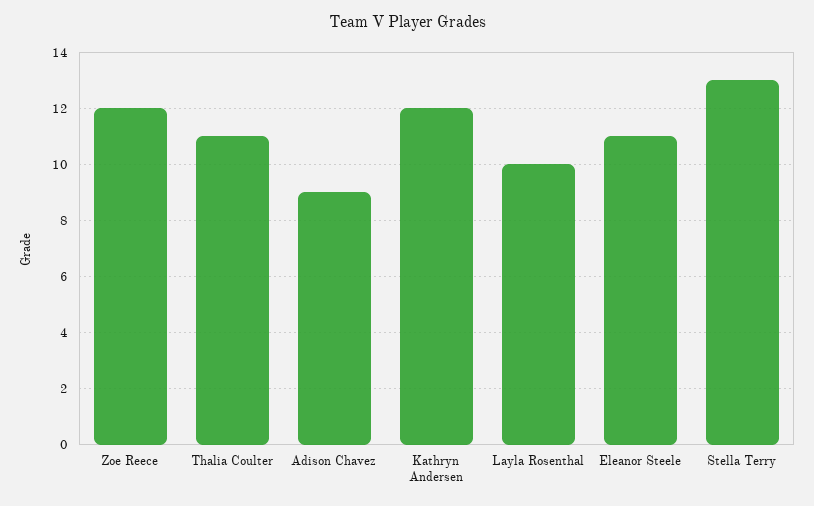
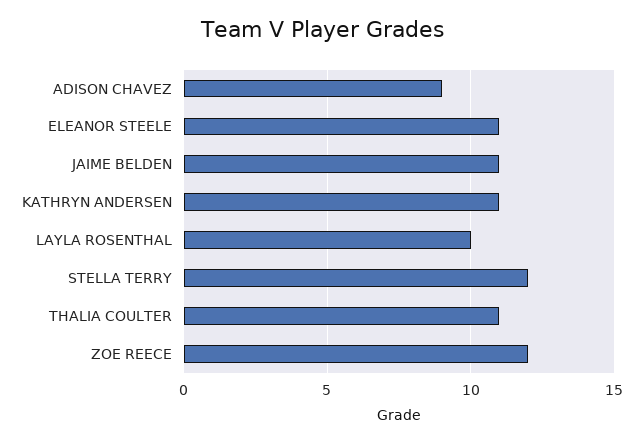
  {
    "Zoe Reece": 12,
    "Thalia Coulter": 11,
    "Adison Chavez": 9,
-   "Kathryn Andersen": 12,
+   "Kathryn Andersen": 11,
    "Layla Rosenthal": 10,
    "Eleanor Steele": 11,
-   "Stella Terry": 13
+   "Stella Terry": 12,
+   "JAIME BELDEN": 11
  }

